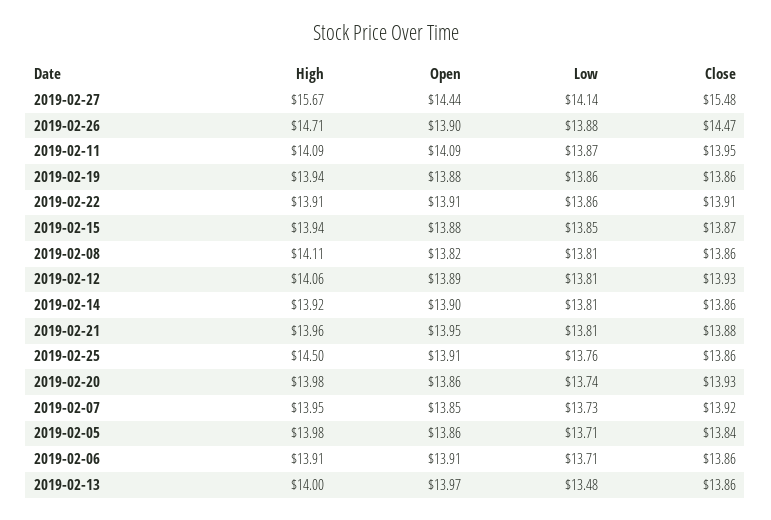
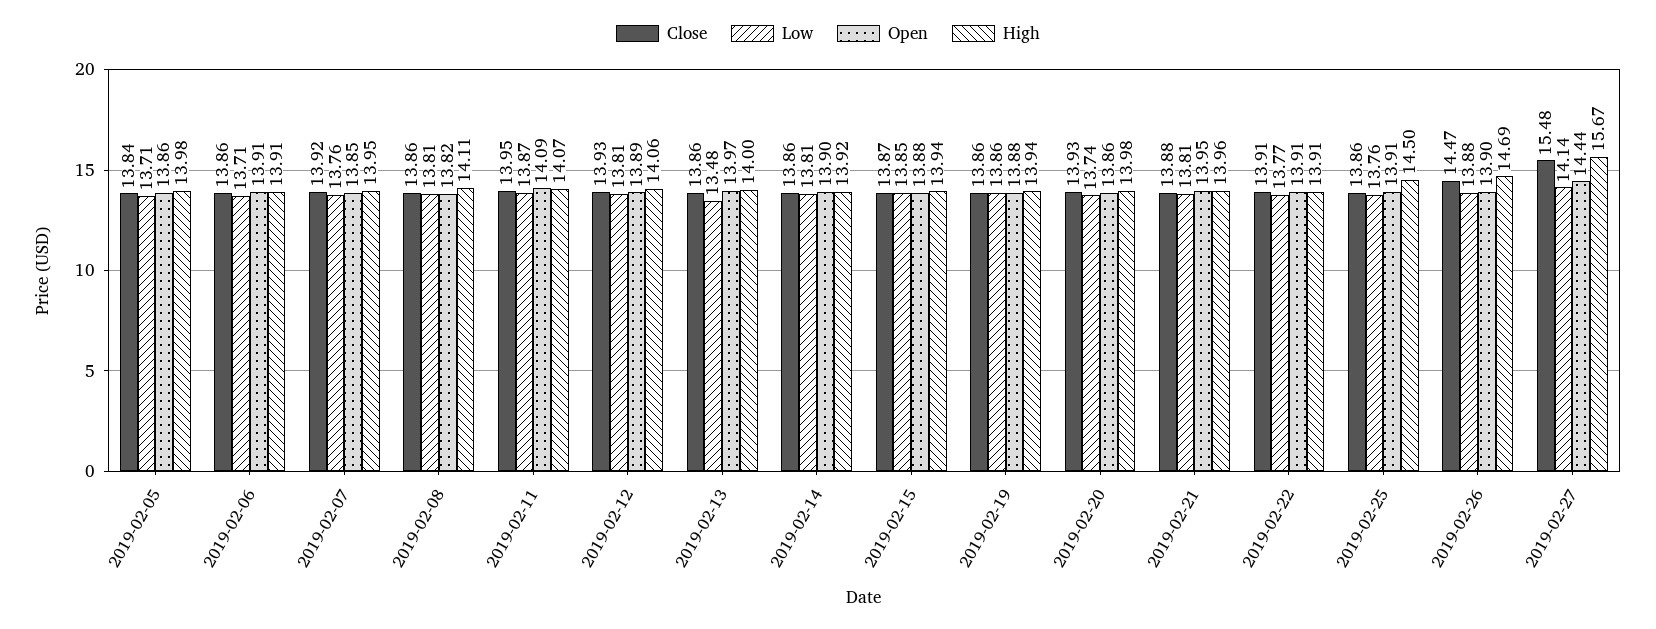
  {
    "High": {
      "2019-02-27": 15.67,
-     "2019-02-26": 14.71,
+     "2019-02-26": 14.69,
-     "2019-02-11": 14.09,
+     "2019-02-11": 14.07,
      "2019-02-19": 13.94,
      "2019-02-22": 13.91,
      "2019-02-15": 13.94,
      "2019-02-08": 14.11,
      "2019-02-12": 14.06,
      "2019-02-14": 13.92,
      "2019-02-21": 13.96,
      "2019-02-25": 14.5,
      "2019-02-20": 13.98,
      "2019-02-07": 13.95,
      "2019-02-05": 13.98,
      "2019-02-06": 13.91,
      "2019-02-13": 14
    },
    "Open": {
      "2019-02-27": 14.44,
      "2019-02-26": 13.9,
      "2019-02-11": 14.09,
      "2019-02-19": 13.88,
      "2019-02-22": 13.91,
      "2019-02-15": 13.88,
      "2019-02-08": 13.82,
      "2019-02-12": 13.89,
      "2019-02-14": 13.9,
      "2019-02-21": 13.95,
      "2019-02-25": 13.91,
      "2019-02-20": 13.86,
      "2019-02-07": 13.85,
      "2019-02-05": 13.86,
      "2019-02-06": 13.91,
      "2019-02-13": 13.97
    },
    "Low": {
      "2019-02-27": 14.14,
      "2019-02-26": 13.88,
      "2019-02-11": 13.87,
      "2019-02-19": 13.86,
-     "2019-02-22": 13.86,
+     "2019-02-22": 13.77,
      "2019-02-15": 13.85,
      "2019-02-08": 13.81,
      "2019-02-12": 13.81,
      "2019-02-14": 13.81,
      "2019-02-21": 13.81,
      "2019-02-25": 13.76,
      "2019-02-20": 13.74,
-     "2019-02-07": 13.73,
+     "2019-02-07": 13.76,
      "2019-02-05": 13.71,
      "2019-02-06": 13.71,
      "2019-02-13": 13.48
    },
    "Close": {
      "2019-02-27": 15.48,
      "2019-02-26": 14.47,
      "2019-02-11": 13.95,
      "2019-02-19": 13.86,
      "2019-02-22": 13.91,
      "2019-02-15": 13.87,
      "2019-02-08": 13.86,
      "2019-02-12": 13.93,
      "2019-02-14": 13.86,
      "2019-02-21": 13.88,
      "2019-02-25": 13.86,
      "2019-02-20": 13.93,
      "2019-02-07": 13.92,
      "2019-02-05": 13.84,
      "2019-02-06": 13.86,
      "2019-02-13": 13.86
    }
  }

